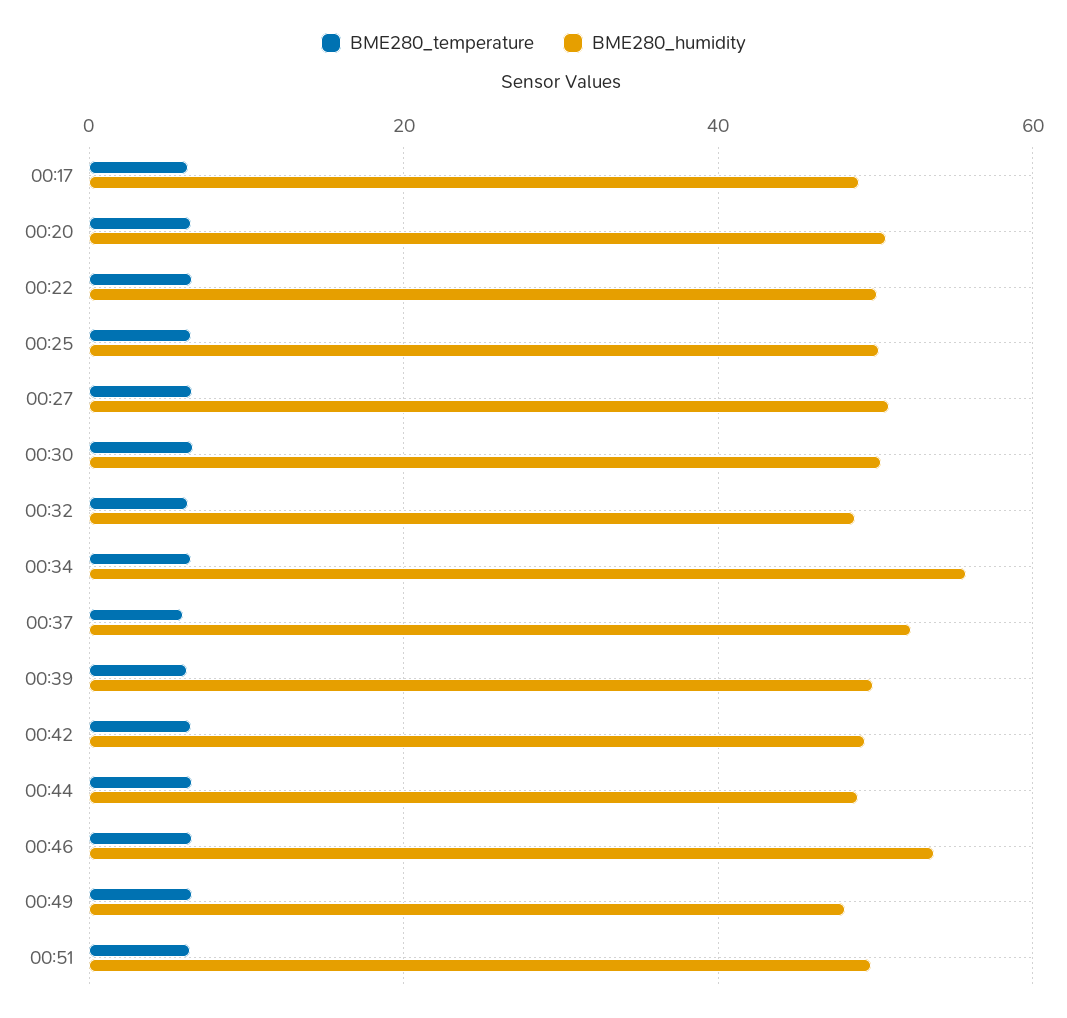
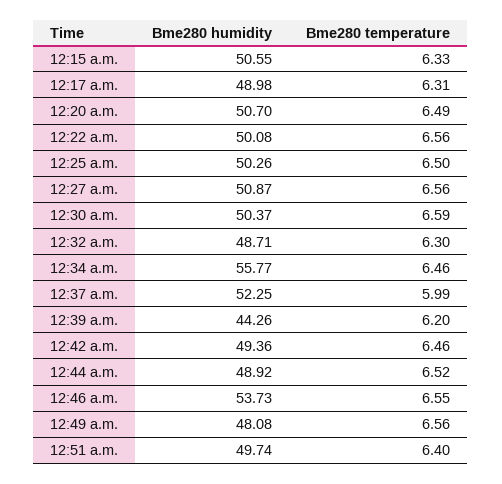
  {
    "BME280_temperature": {
      "00:17": 6.31,
      "00:20": 6.49,
      "00:22": 6.56,
      "00:25": 6.5,
      "00:27": 6.56,
      "00:30": 6.59,
      "00:32": 6.3,
      "00:34": 6.46,
      "00:37": 5.99,
      "00:39": 6.2,
      "00:42": 6.46,
      "00:44": 6.52,
      "00:46": 6.55,
      "00:49": 6.56,
-     "00:51": 6.4
+     "00:51": 6.4,
+     "12:15 a.m.": 6.33
    },
    "BME280_humidity": {
      "00:17": 48.98,
      "00:20": 50.7,
      "00:22": 50.08,
      "00:25": 50.26,
      "00:27": 50.87,
      "00:30": 50.37,
      "00:32": 48.71,
      "00:34": 55.77,
      "00:37": 52.25,
-     "00:39": 50,
+     "00:39": 44.26,
      "00:42": 49.36,
      "00:44": 48.92,
      "00:46": 53.73,
      "00:49": 48.08,
-     "00:51": 49.74
+     "00:51": 49.74,
+     "12:15 a.m.": 50.55
    }
  }

